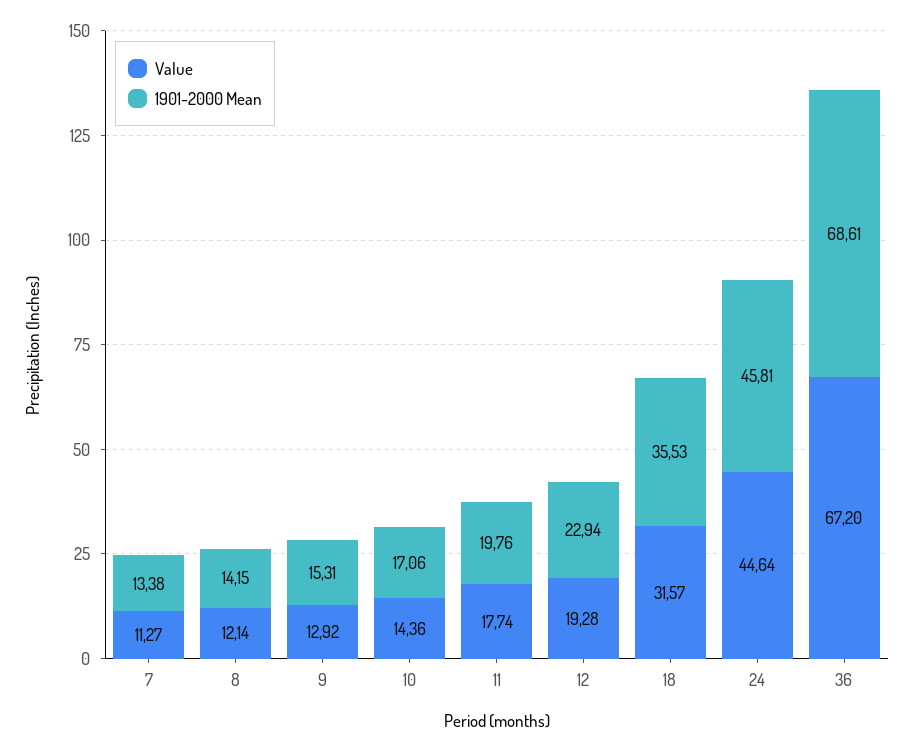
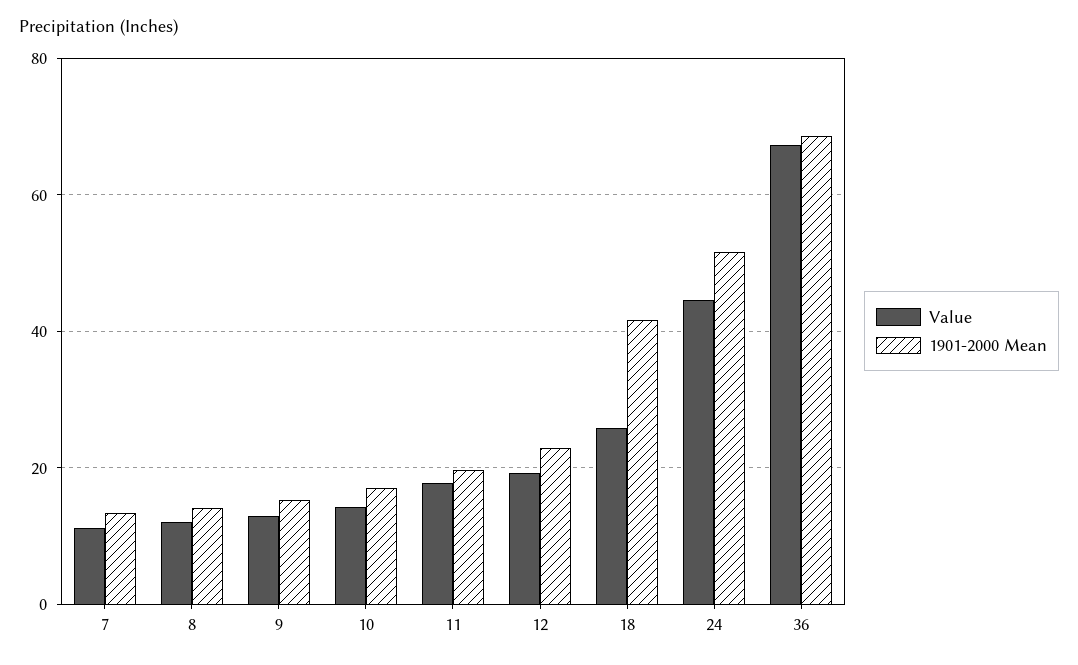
  {
    "Value": {
      "7": 11.27,
      "8": 12.14,
      "9": 12.92,
      "10": 14.36,
      "11": 17.74,
      "12": 19.28,
-     "18": 31.57,
+     "18": 26,
      "24": 44.64,
      "36": 67.2
    },
    "1901-2000 Mean": {
      "7": 13.38,
      "8": 14.15,
      "9": 15.31,
      "10": 17.06,
      "11": 19.76,
      "12": 22.94,
-     "18": 35.53,
+     "18": 42,
-     "24": 45.81,
+     "24": 52,
      "36": 68.61
    }
  }

